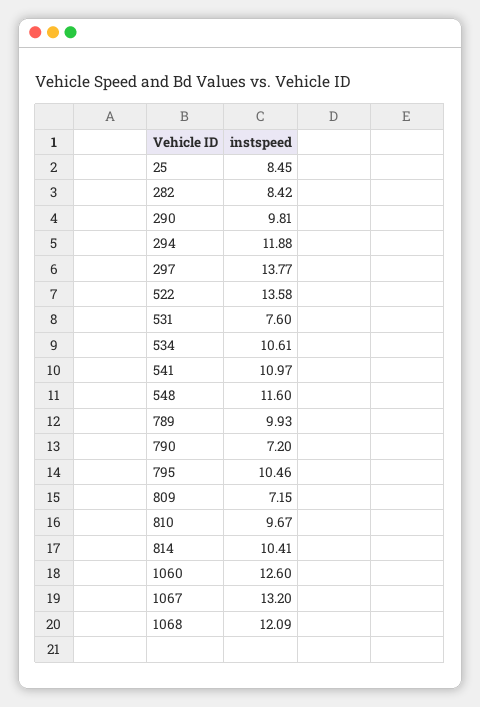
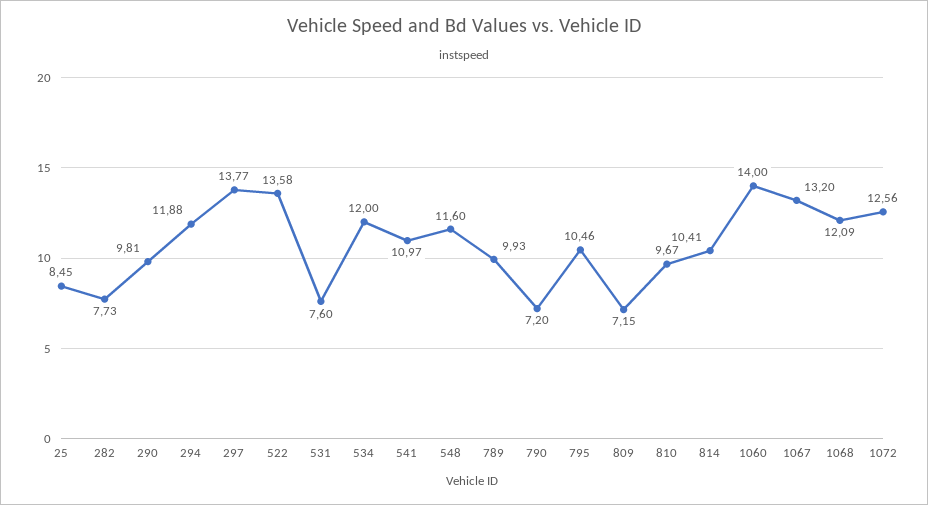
  {
    "25": 8.45,
-   "282": 8.42,
+   "282": 7.73,
    "290": 9.81,
    "294": 11.88,
    "297": 13.77,
    "522": 13.58,
    "531": 7.6,
-   "534": 10.61,
+   "534": 12,
    "541": 10.97,
    "548": 11.6,
    "789": 9.93,
    "790": 7.2,
    "795": 10.46,
    "809": 7.15,
    "810": 9.67,
    "814": 10.41,
-   "1060": 12.6,
+   "1060": 14,
    "1067": 13.2,
-   "1068": 12.09
+   "1068": 12.09,
+   "1072": 12.56
  }

